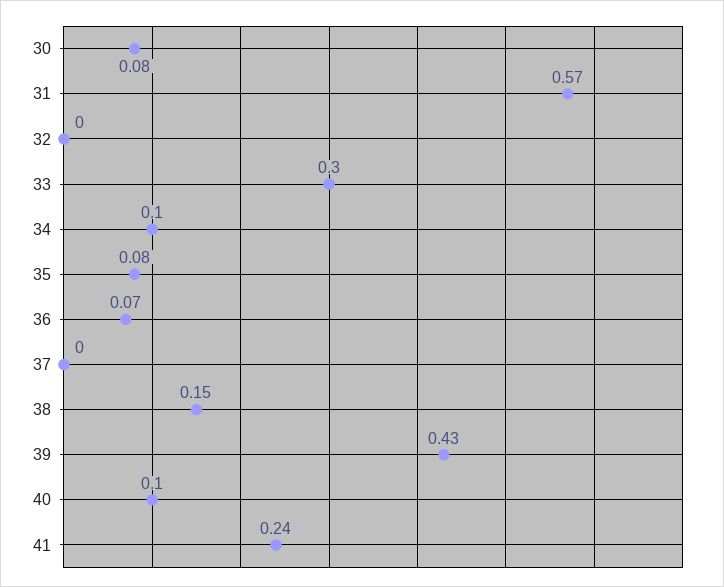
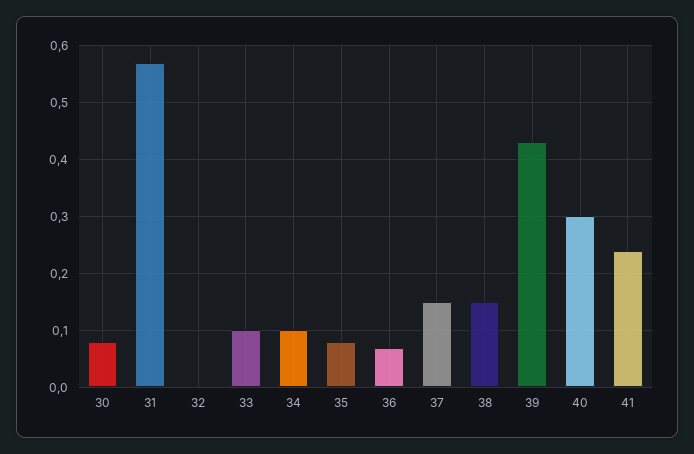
  {
    "30": 0.08,
    "31": 0.57,
    "32": 0,
-   "33": 0.3,
+   "33": 0.1,
    "34": 0.1,
    "35": 0.08,
    "36": 0.07,
-   "37": 0,
+   "37": 0.15,
    "38": 0.15,
    "39": 0.43,
-   "40": 0.1,
+   "40": 0.3,
    "41": 0.24
  }

